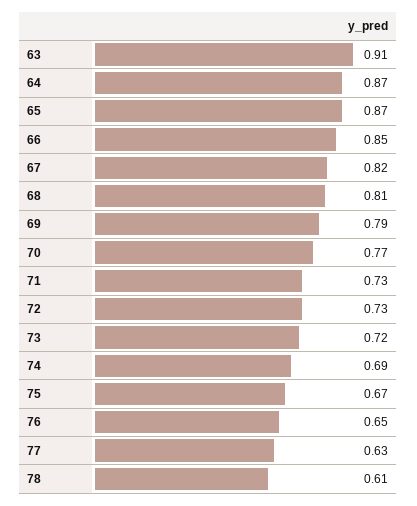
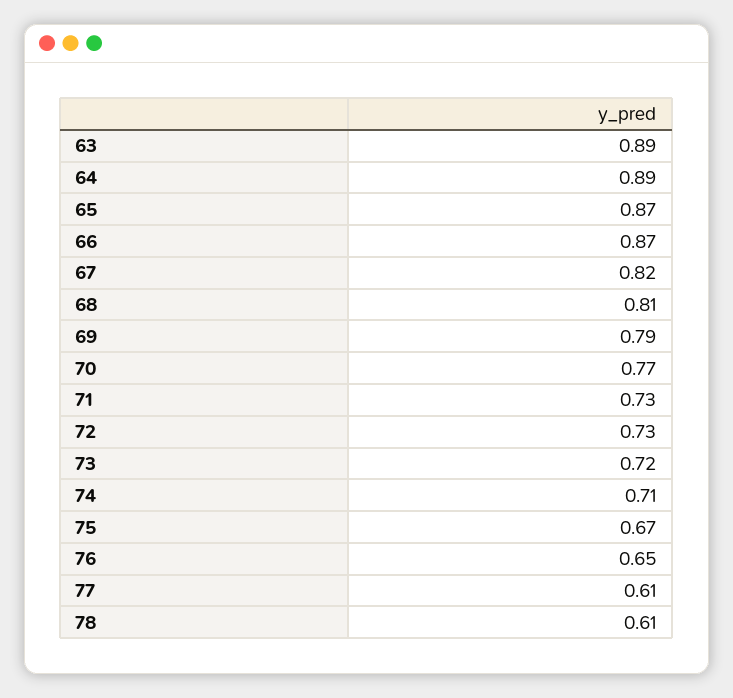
  {
-   "63": 0.91,
+   "63": 0.89,
-   "64": 0.87,
+   "64": 0.89,
    "65": 0.87,
-   "66": 0.85,
+   "66": 0.87,
    "67": 0.82,
    "68": 0.81,
    "69": 0.79,
    "70": 0.77,
    "71": 0.73,
    "72": 0.73,
    "73": 0.72,
-   "74": 0.69,
+   "74": 0.71,
    "75": 0.67,
    "76": 0.65,
-   "77": 0.63,
+   "77": 0.61,
    "78": 0.61
  }

